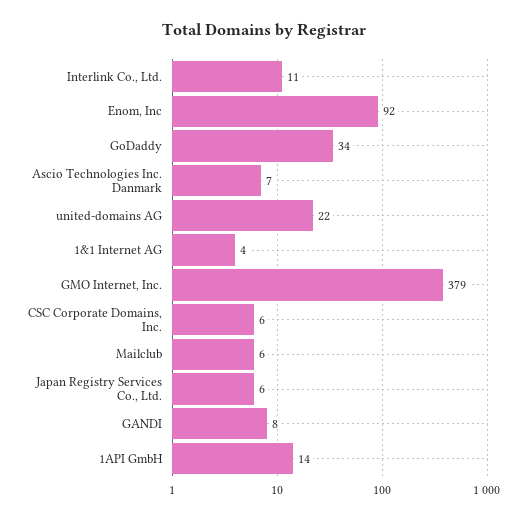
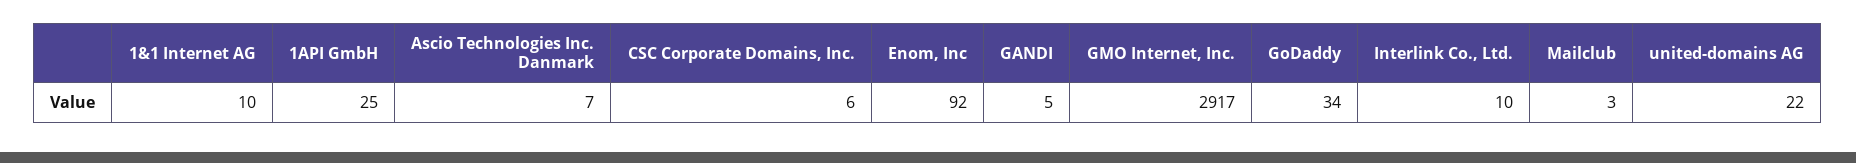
  {
-   "Interlink Co., Ltd.": 11,
+   "Interlink Co., Ltd.": 10,
    "Enom, Inc": 92,
    "GoDaddy": 34,
    "Ascio Technologies Inc. Danmark": 7,
    "united-domains AG": 22,
-   "1&1 Internet AG": 4,
+   "1&1 Internet AG": 10,
-   "GMO Internet, Inc.": 379,
+   "GMO Internet, Inc.": 2917,
    "CSC Corporate Domains, Inc.": 6,
-   "Mailclub": 6,
+   "Mailclub": 3,
-   "Japan Registry Services Co., Ltd.": 6,
-   "GANDI": 8,
+   "GANDI": 5,
-   "1API GmbH": 14
+   "1API GmbH": 25
  }

